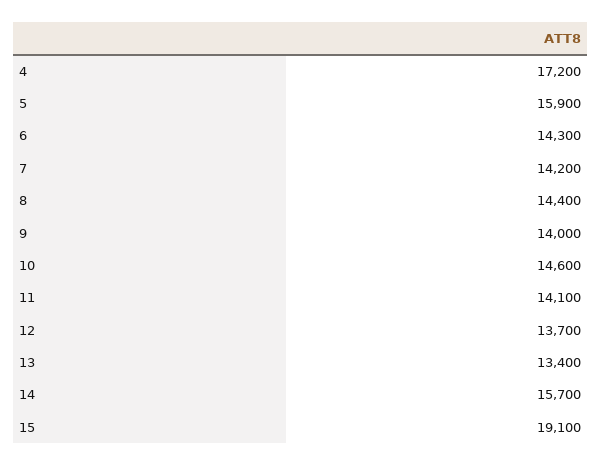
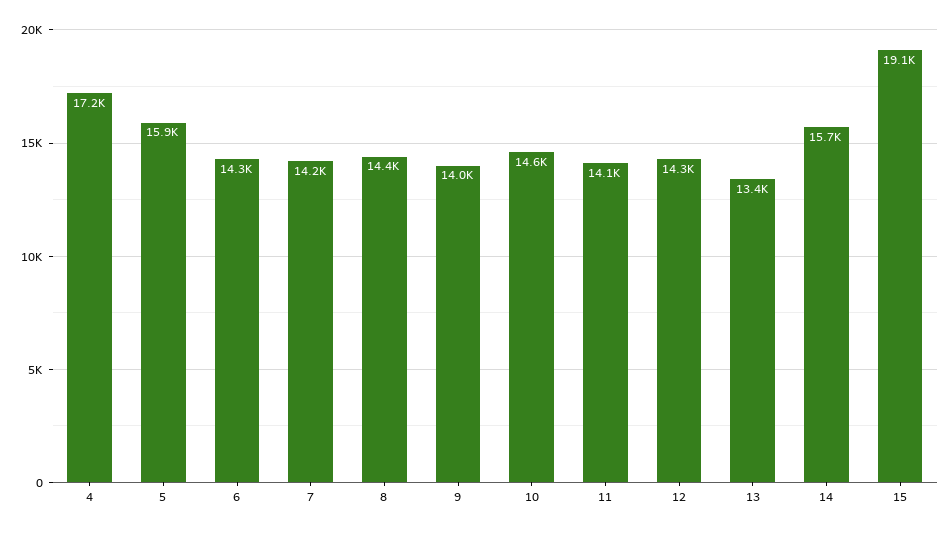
  {
    "4": 17200,
    "5": 15900,
    "6": 14300,
    "7": 14200,
    "8": 14400,
    "9": 14000,
    "10": 14600,
    "11": 14100,
-   "12": 13700,
+   "12": 14300,
    "13": 13400,
    "14": 15700,
    "15": 19100
  }

